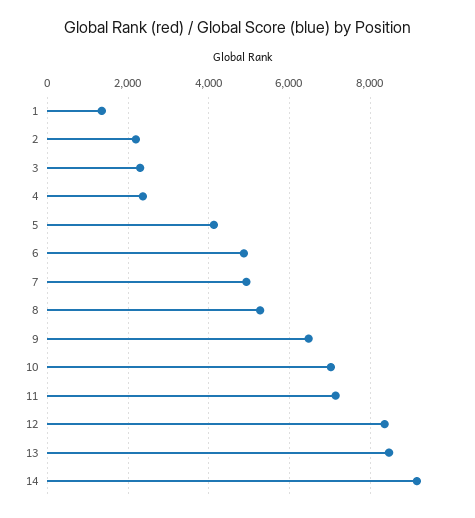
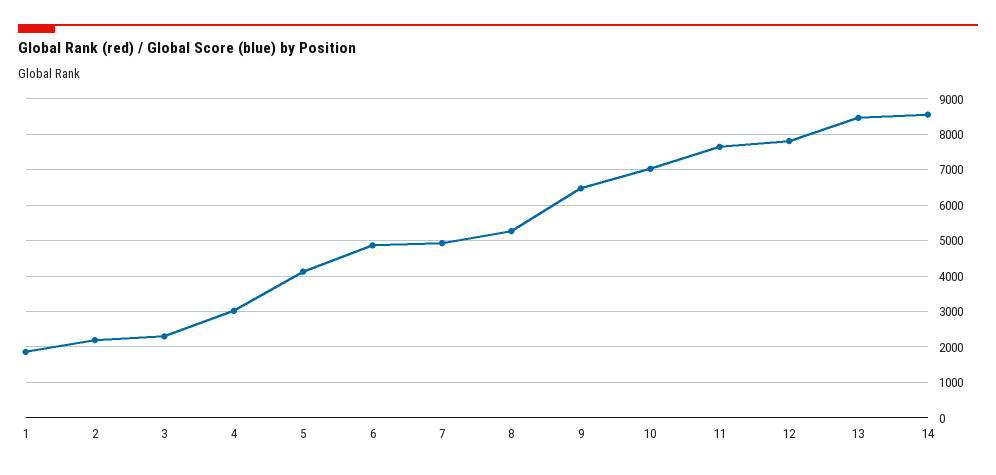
  {
-   "1": 1400,
+   "1": 1800,
    "2": 2200,
    "3": 2400,
-   "4": 2400,
+   "4": 3000,
    "5": 4200,
    "6": 4800,
    "7": 5000,
    "8": 5200,
    "9": 6400,
    "10": 7000,
-   "11": 7200,
+   "11": 7600,
-   "12": 8400,
+   "12": 7800,
    "13": 8400,
-   "14": 9200
+   "14": 8600
  }

